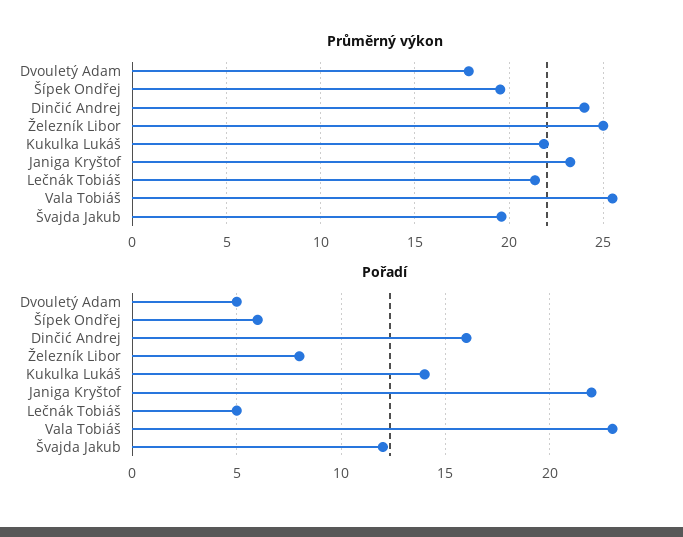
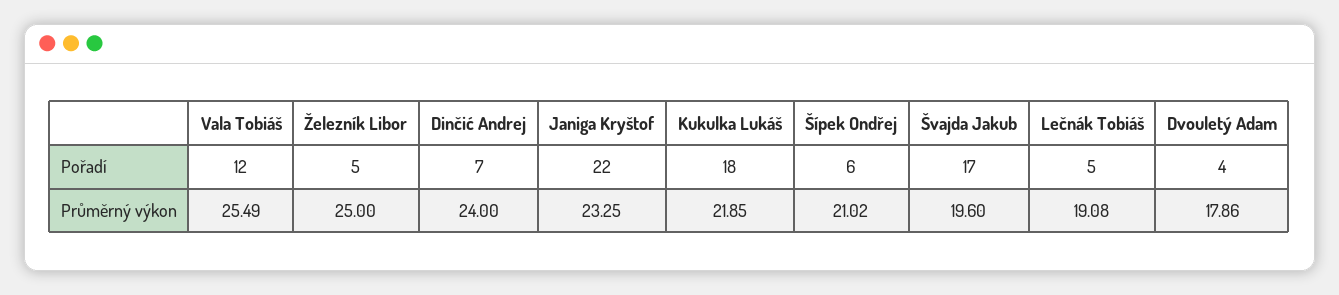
  {
    "Průměrný výkon": {
      "Dvouletý Adam": 17.86,
-     "Šípek Ondřej": 19.5,
+     "Šípek Ondřej": 21.02,
      "Dinčić Andrej": 24,
      "Železník Libor": 25,
      "Kukulka Lukáš": 21.85,
      "Janiga Kryštof": 23.25,
-     "Lečnák Tobiáš": 21.5,
+     "Lečnák Tobiáš": 19.08,
      "Vala Tobiáš": 25.49,
      "Švajda Jakub": 19.6
    },
    "Pořadí": {
-     "Dvouletý Adam": 5,
+     "Dvouletý Adam": 4,
      "Šípek Ondřej": 6,
-     "Dinčić Andrej": 16,
+     "Dinčić Andrej": 7,
-     "Železník Libor": 8,
+     "Železník Libor": 5,
-     "Kukulka Lukáš": 14,
+     "Kukulka Lukáš": 18,
      "Janiga Kryštof": 22,
      "Lečnák Tobiáš": 5,
-     "Vala Tobiáš": 23,
+     "Vala Tobiáš": 12,
-     "Švajda Jakub": 12
+     "Švajda Jakub": 17
    }
  }

